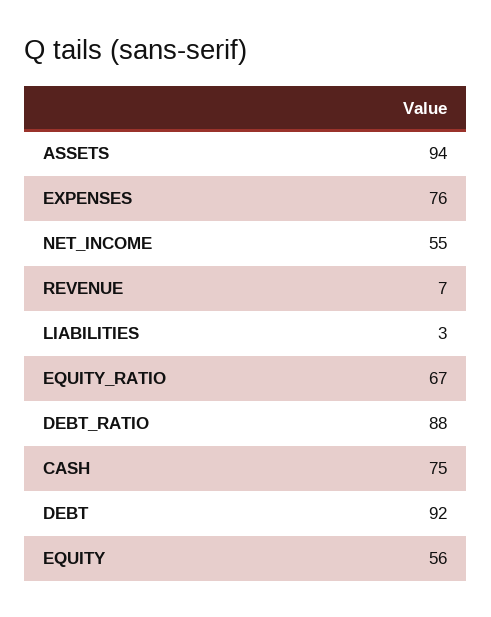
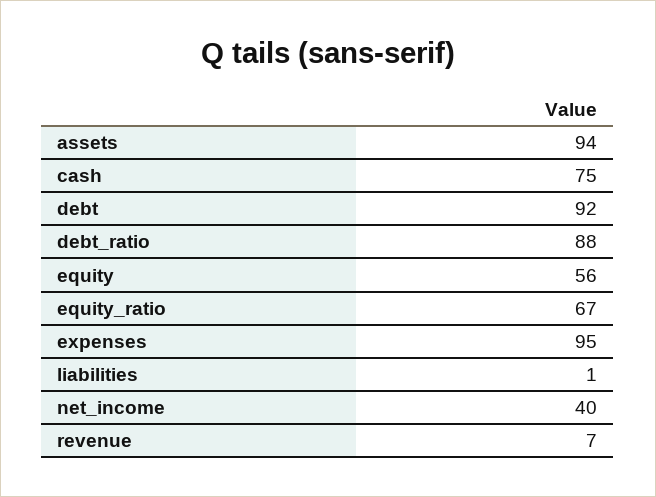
  {
    "ASSETS": 94,
-   "EXPENSES": 76,
+   "EXPENSES": 95,
-   "NET_INCOME": 55,
+   "NET_INCOME": 40,
    "REVENUE": 7,
-   "LIABILITIES": 3,
+   "LIABILITIES": 1,
    "EQUITY_RATIO": 67,
    "DEBT_RATIO": 88,
    "CASH": 75,
    "DEBT": 92,
    "EQUITY": 56
  }

